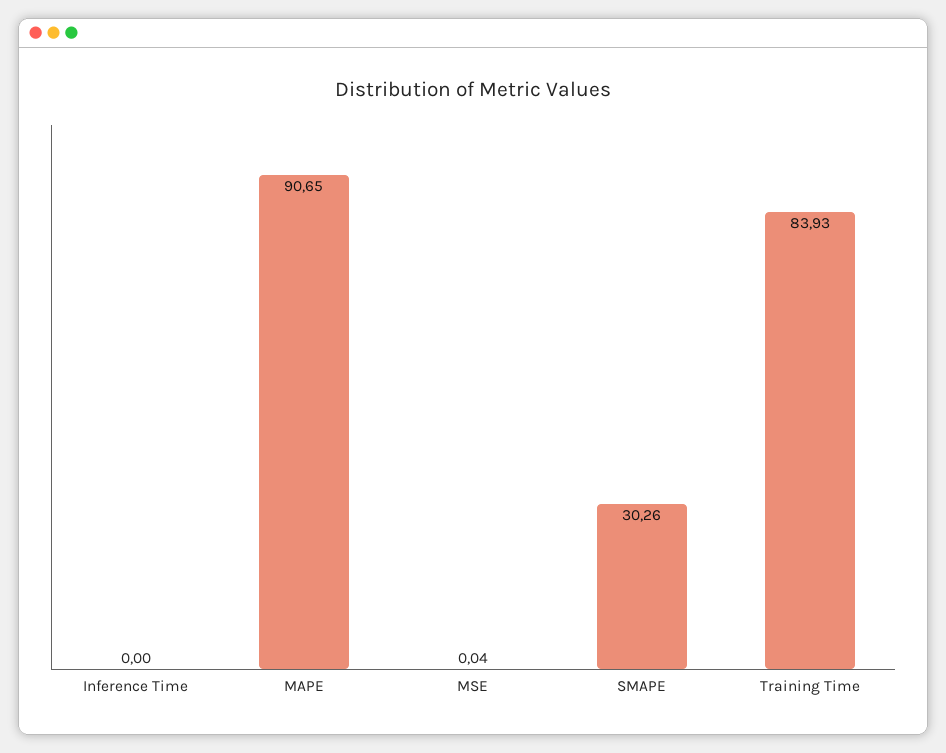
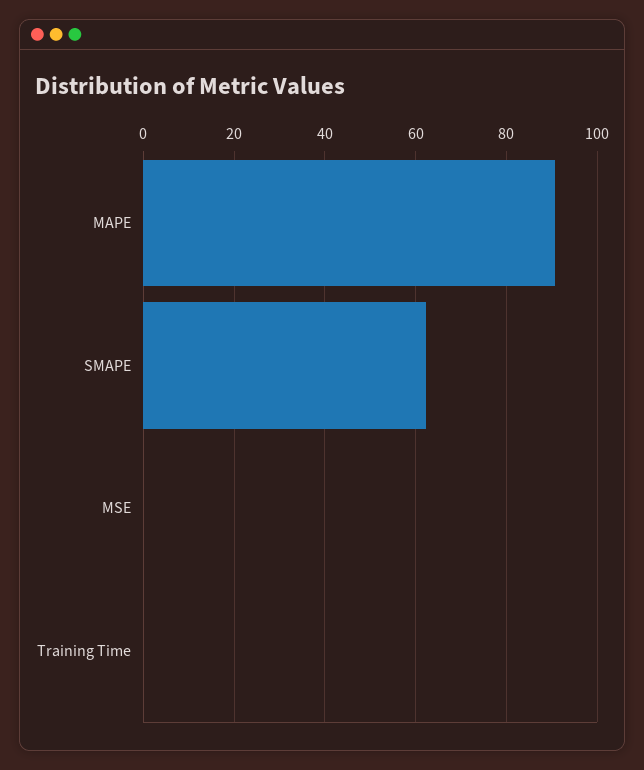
  {
-   "Inference Time": 0,
    "MAPE": 90.65,
    "MSE": 0.04,
-   "SMAPE": 30.26,
+   "SMAPE": 62,
-   "Training Time": 83.93
+   "Training Time": 0
  }

